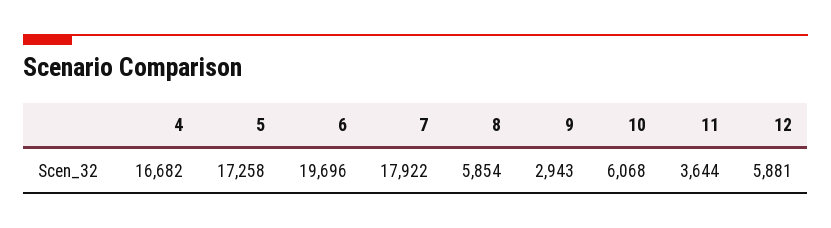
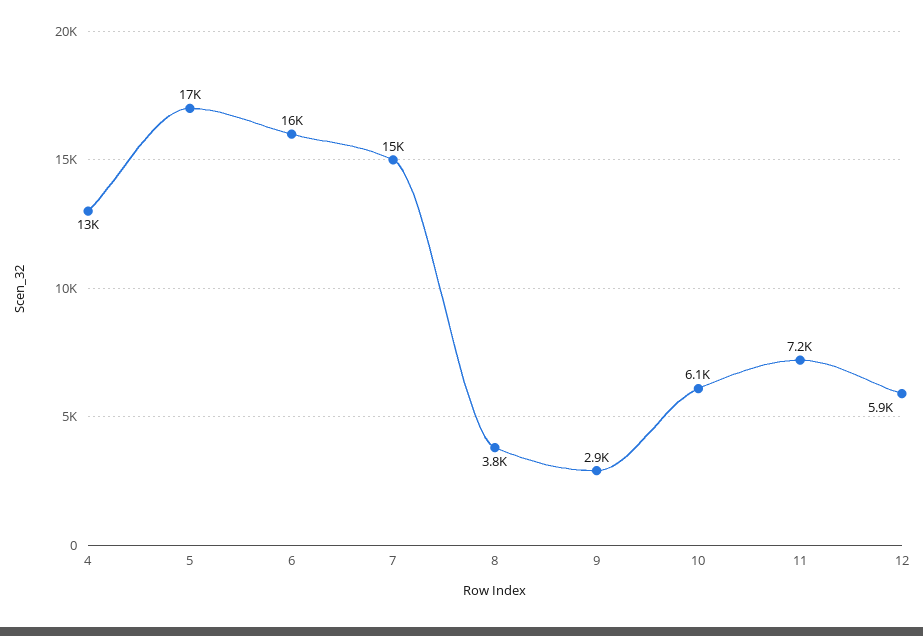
  {
-   "4": 16682,
+   "4": 13000,
    "5": 17258,
-   "6": 19696,
+   "6": 16000,
-   "7": 17922,
+   "7": 15000,
-   "8": 5854,
+   "8": 3800,
    "9": 2943,
    "10": 6068,
-   "11": 3644,
+   "11": 7200,
    "12": 5881
  }

